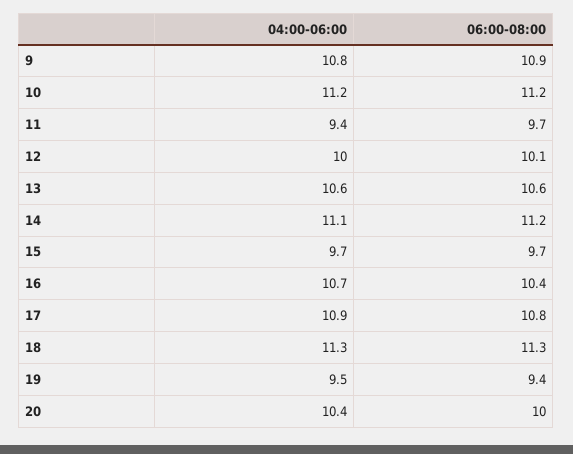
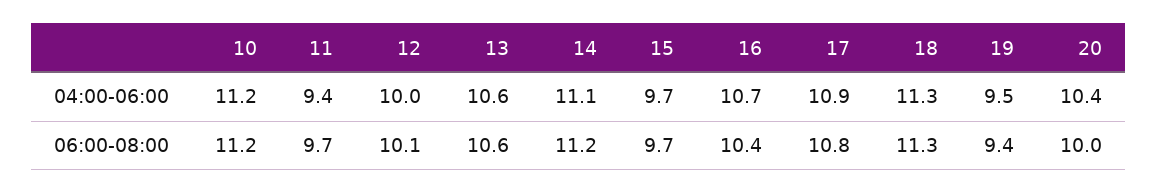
  {
    "04:00-06:00": {
-     "9": 10.8,
      "10": 11.2,
      "11": 9.4,
      "12": 10,
      "13": 10.6,
      "14": 11.1,
      "15": 9.7,
      "16": 10.7,
      "17": 10.9,
      "18": 11.3,
      "19": 9.5,
      "20": 10.4
    },
    "06:00-08:00": {
-     "9": 10.9,
      "10": 11.2,
      "11": 9.7,
      "12": 10.1,
      "13": 10.6,
      "14": 11.2,
      "15": 9.7,
      "16": 10.4,
      "17": 10.8,
      "18": 11.3,
      "19": 9.4,
      "20": 10
    }
  }

